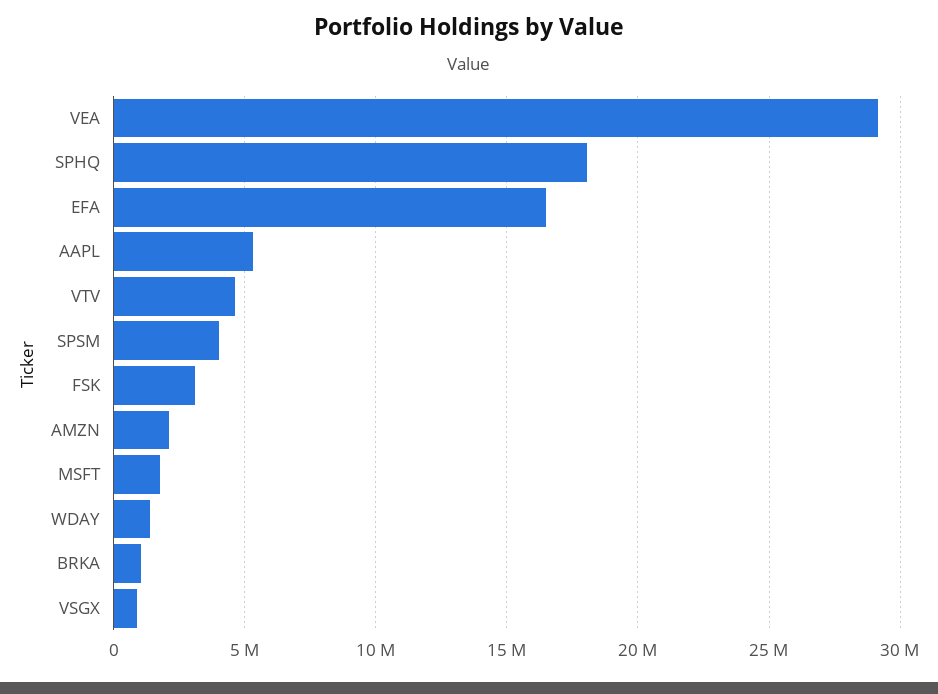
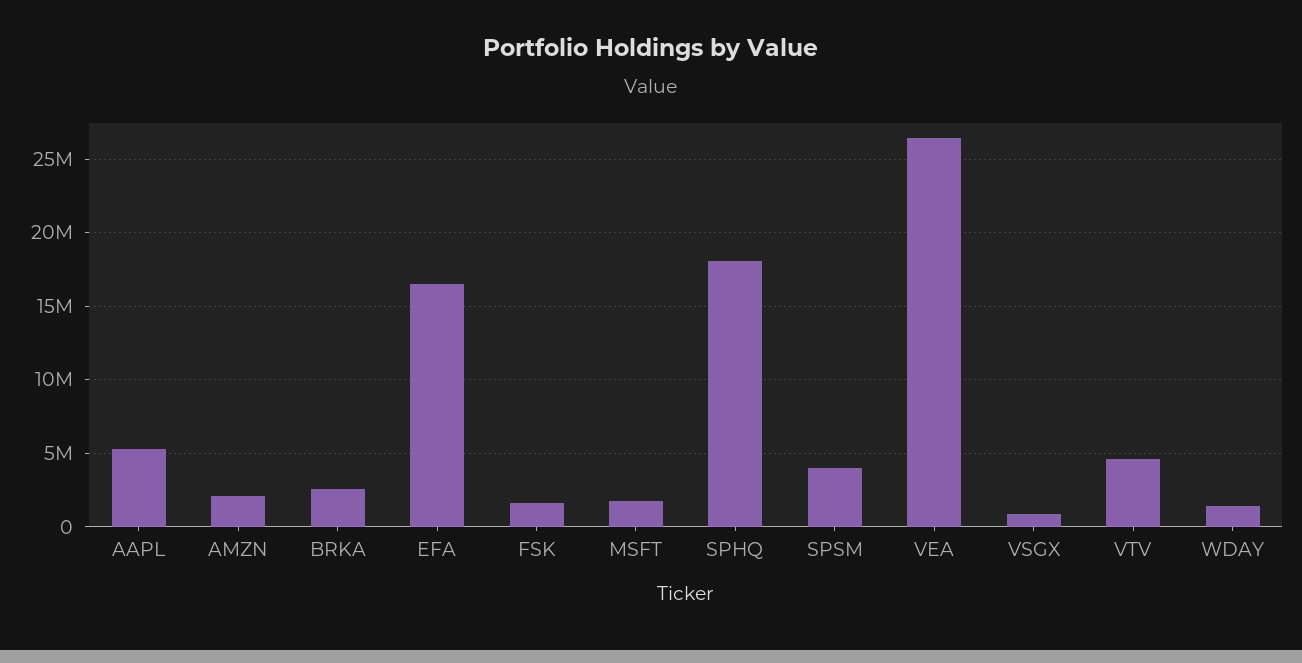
  {
-   "VEA": 29000000,
+   "VEA": 26500000,
    "SPHQ": 18000000,
    "EFA": 16500000,
    "AAPL": 5500000,
    "VTV": 4500000,
    "SPSM": 4000000,
-   "FSK": 3000000,
+   "FSK": 1500000,
    "AMZN": 2000000,
    "MSFT": 2000000,
    "WDAY": 1500000,
-   "BRKA": 1000000,
+   "BRKA": 2500000,
    "VSGX": 1000000
  }

